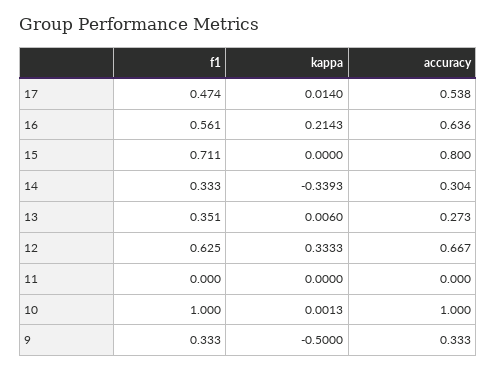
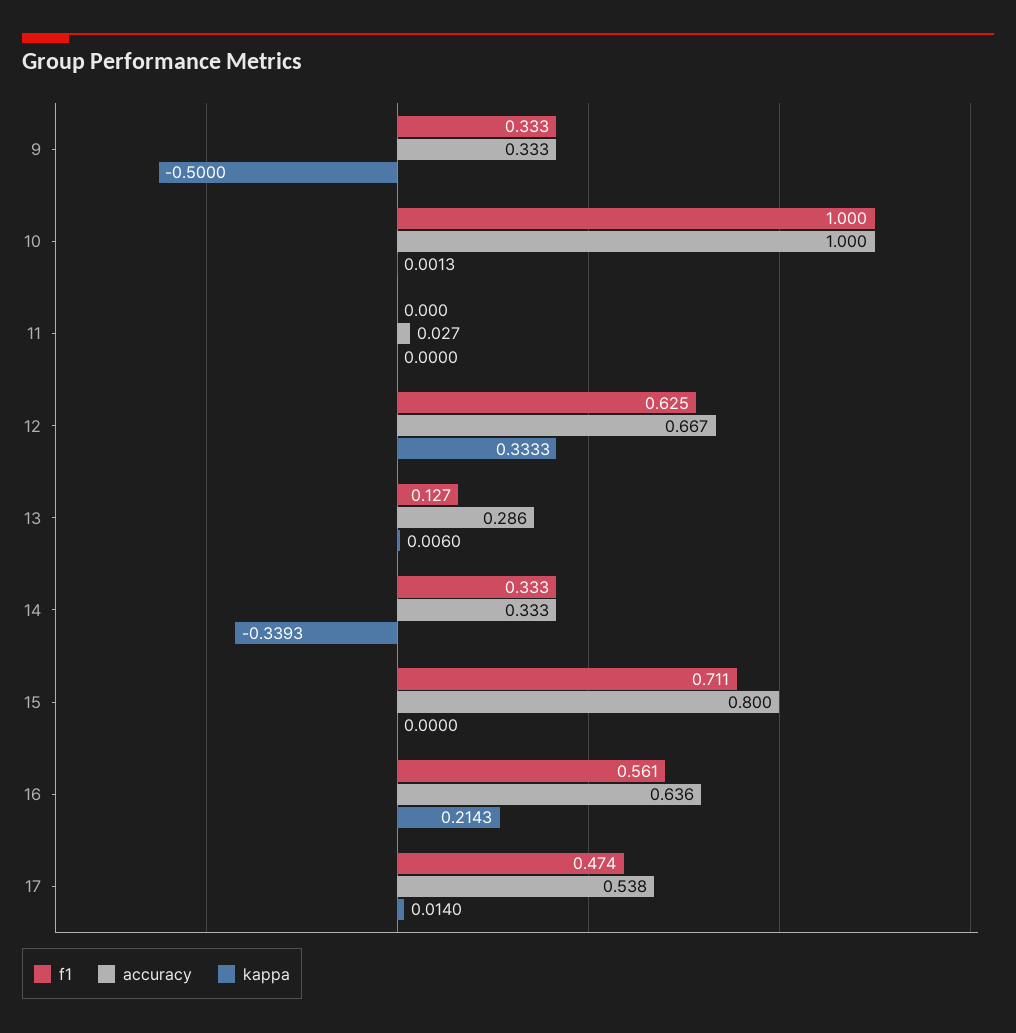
  {
    "f1": {
      "17": 0.474,
      "16": 0.561,
      "15": 0.711,
      "14": 0.333,
-     "13": 0.351,
+     "13": 0.127,
      "12": 0.625,
      "11": 0,
      "10": 1,
      "9": 0.333
    },
    "kappa": {
      "17": 0.014,
      "16": 0.2143,
      "15": 0,
      "14": -0.3393,
      "13": 0.006,
      "12": 0.3333,
      "11": 0,
      "10": 0.0013,
      "9": -0.5
    },
    "accuracy": {
      "17": 0.538,
      "16": 0.636,
      "15": 0.8,
-     "14": 0.304,
+     "14": 0.333,
-     "13": 0.273,
+     "13": 0.286,
      "12": 0.667,
-     "11": 0,
+     "11": 0.027,
      "10": 1,
      "9": 0.333
    }
  }

